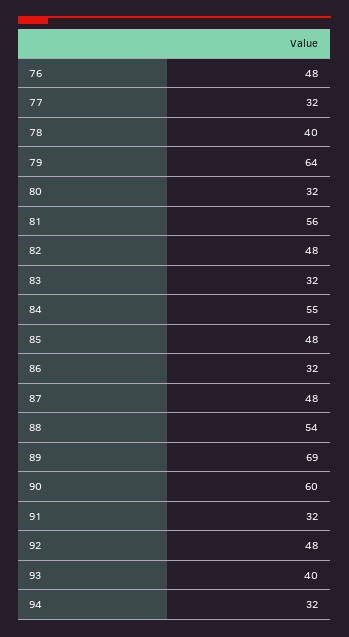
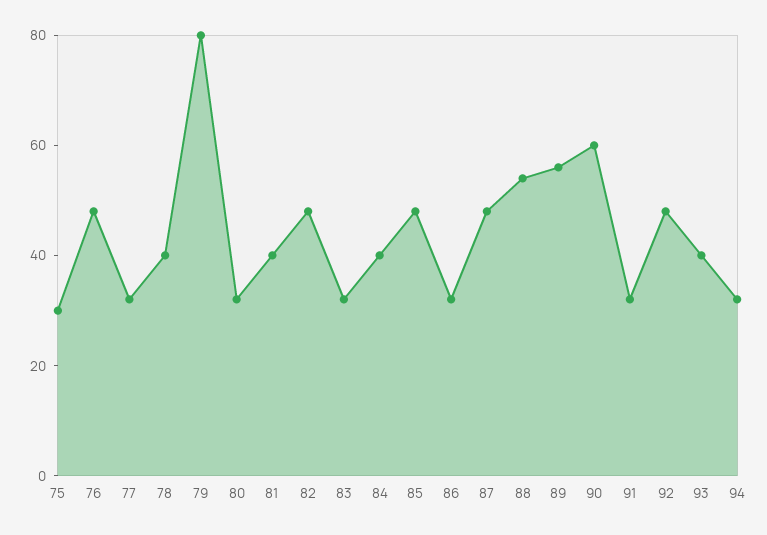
  {
    "76": 48,
    "77": 32,
    "78": 40,
-   "79": 64,
+   "79": 80,
    "80": 32,
-   "81": 56,
+   "81": 40,
    "82": 48,
    "83": 32,
-   "84": 55,
+   "84": 40,
    "85": 48,
    "86": 32,
    "87": 48,
    "88": 54,
-   "89": 69,
+   "89": 55,
    "90": 60,
    "91": 32,
    "92": 48,
    "93": 40,
-   "94": 32
+   "94": 32,
+   "75": 30
  }

